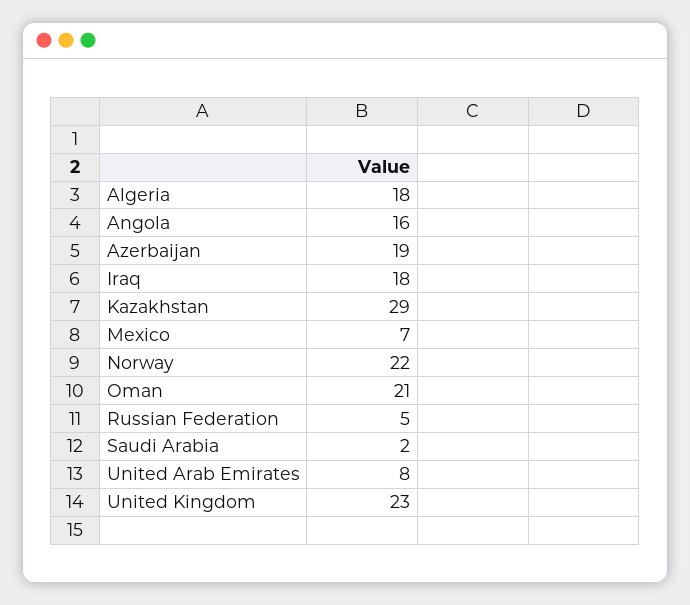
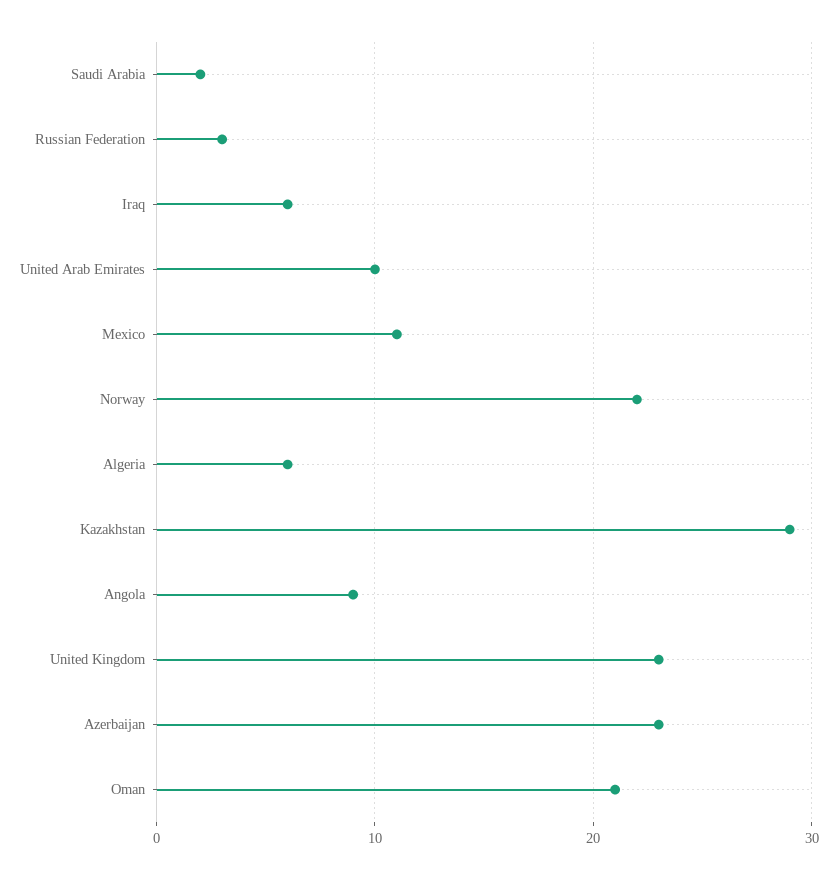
  {
-   "Algeria": 18,
+   "Algeria": 6,
-   "Angola": 16,
+   "Angola": 9,
-   "Azerbaijan": 19,
+   "Azerbaijan": 23,
-   "Iraq": 18,
+   "Iraq": 6,
    "Kazakhstan": 29,
-   "Mexico": 7,
+   "Mexico": 11,
    "Norway": 22,
    "Oman": 21,
-   "Russian Federation": 5,
+   "Russian Federation": 3,
    "Saudi Arabia": 2,
-   "United Arab Emirates": 8,
+   "United Arab Emirates": 10,
    "United Kingdom": 23
  }

